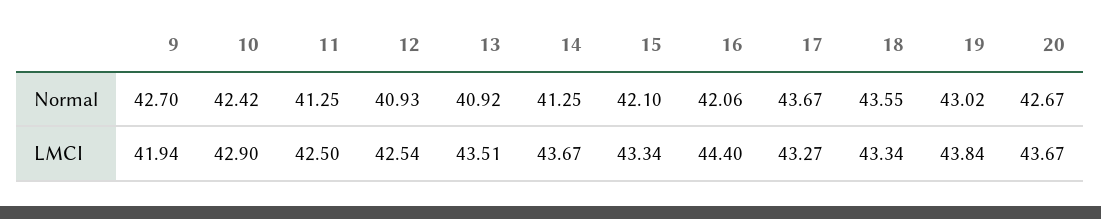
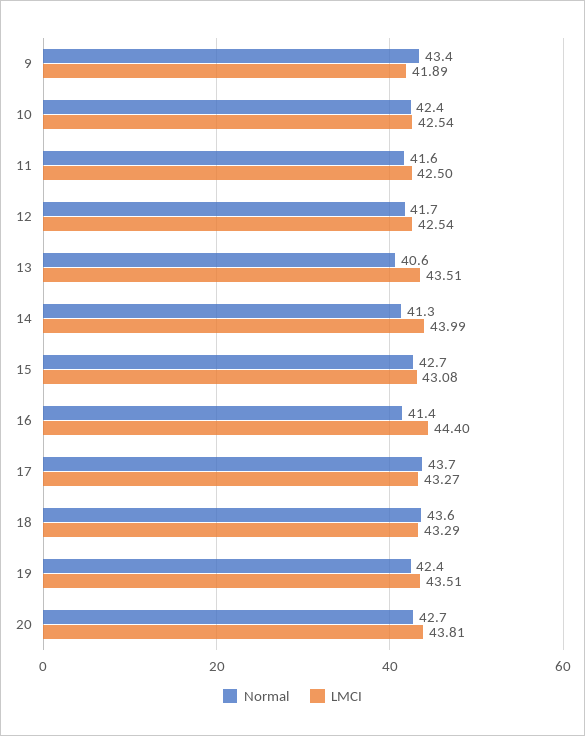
  {
    "Normal": {
-     "9": 42.7,
+     "9": 43.4,
      "10": 42.42,
-     "11": 41.25,
+     "11": 41.6,
-     "12": 40.93,
+     "12": 41.7,
-     "13": 40.92,
+     "13": 40.6,
      "14": 41.25,
-     "15": 42.1,
+     "15": 42.7,
-     "16": 42.06,
+     "16": 41.4,
      "17": 43.67,
      "18": 43.55,
-     "19": 43.02,
+     "19": 42.4,
      "20": 42.67
    },
    "LMCI": {
-     "9": 41.94,
+     "9": 41.89,
-     "10": 42.9,
+     "10": 42.54,
      "11": 42.5,
      "12": 42.54,
      "13": 43.51,
-     "14": 43.67,
+     "14": 43.99,
-     "15": 43.34,
+     "15": 43.08,
      "16": 44.4,
      "17": 43.27,
-     "18": 43.34,
+     "18": 43.29,
-     "19": 43.84,
+     "19": 43.51,
-     "20": 43.67
+     "20": 43.81
    }
  }

